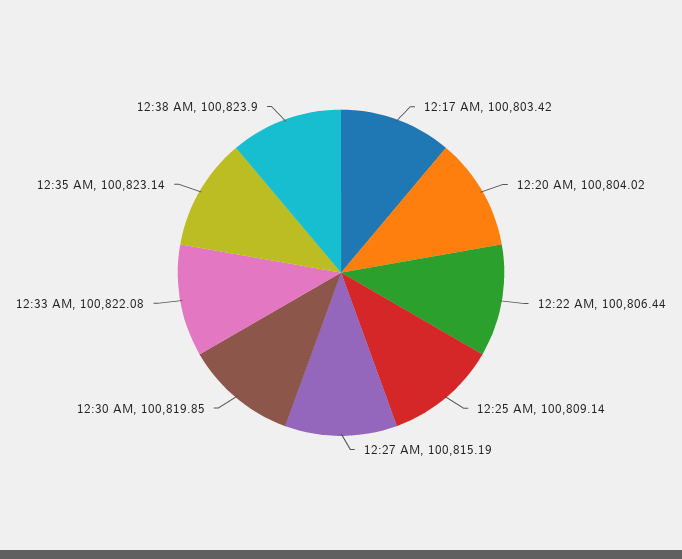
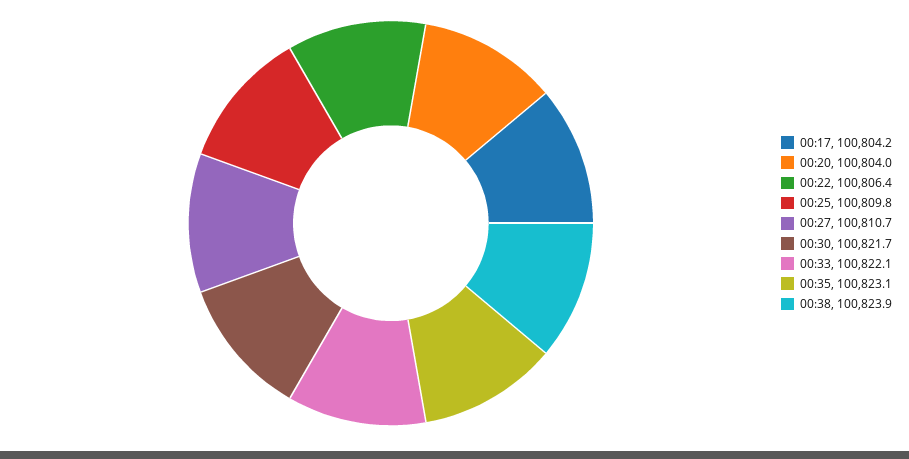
  {
-   "12:17 AM": 100803.42,
+   "12:17 AM": 100804.2,
    "12:20 AM": 100804.02,
    "12:22 AM": 100806.44,
-   "12:25 AM": 100809.14,
+   "12:25 AM": 100809.8,
-   "12:27 AM": 100815.19,
+   "12:27 AM": 100810.7,
-   "12:30 AM": 100819.85,
+   "12:30 AM": 100821.7,
    "12:33 AM": 100822.08,
    "12:35 AM": 100823.14,
    "12:38 AM": 100823.9
  }

